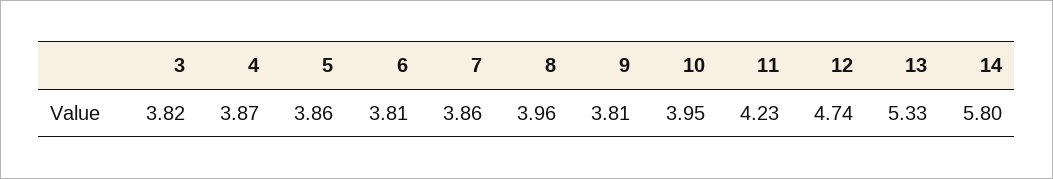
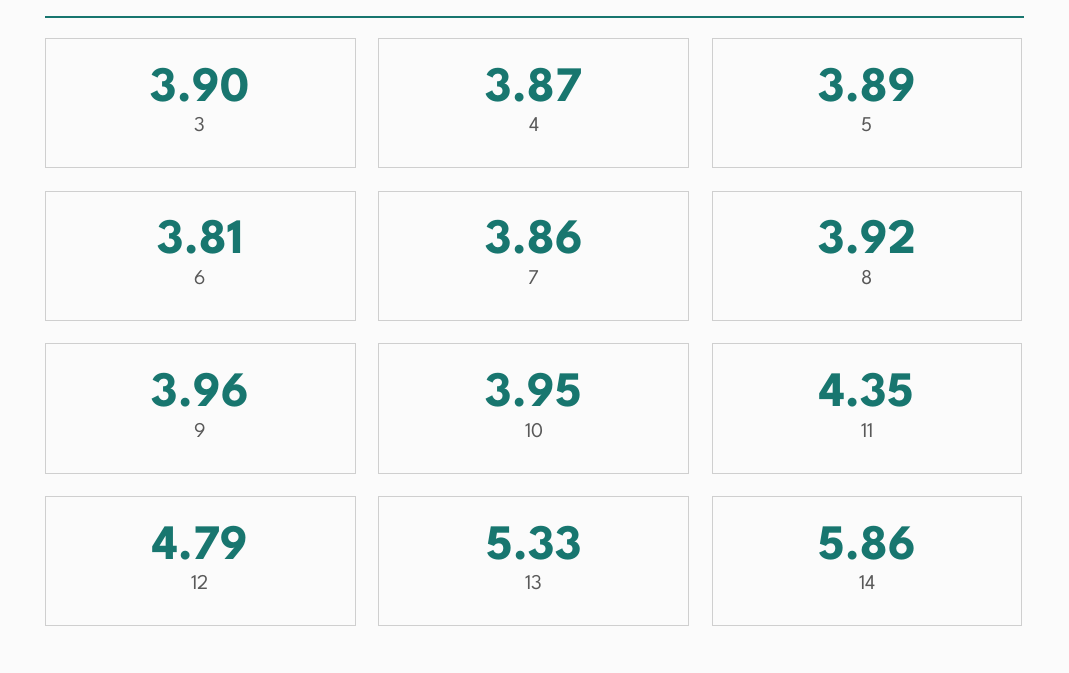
  {
-   "3": 3.82,
+   "3": 3.9,
    "4": 3.87,
-   "5": 3.86,
+   "5": 3.89,
    "6": 3.81,
    "7": 3.86,
-   "8": 3.96,
+   "8": 3.92,
-   "9": 3.81,
+   "9": 3.96,
    "10": 3.95,
-   "11": 4.23,
+   "11": 4.35,
-   "12": 4.74,
+   "12": 4.79,
    "13": 5.33,
-   "14": 5.8
+   "14": 5.86
  }

